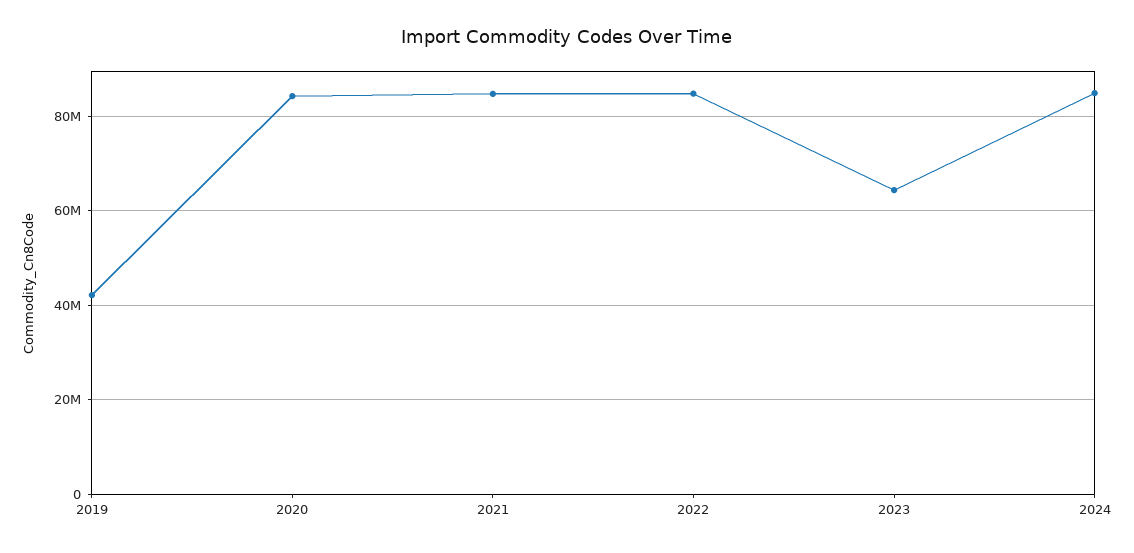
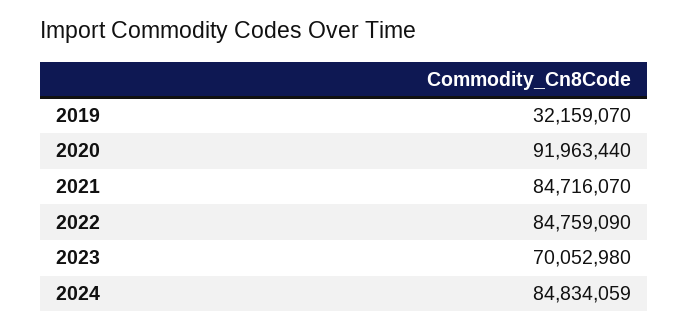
  {
-   "2019": 42000000,
+   "2019": 32159070,
-   "2020": 84000000,
+   "2020": 91963440,
    "2021": 84716070,
    "2022": 84759090,
-   "2023": 64000000,
+   "2023": 70052980,
    "2024": 84834059
  }

